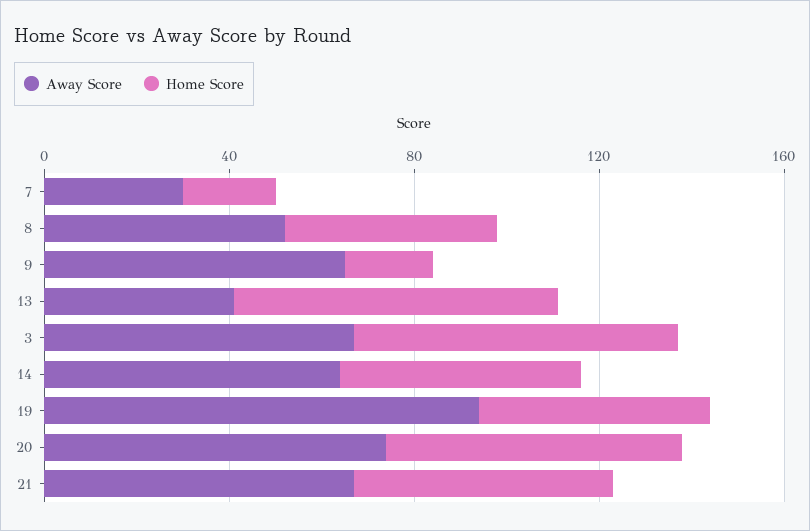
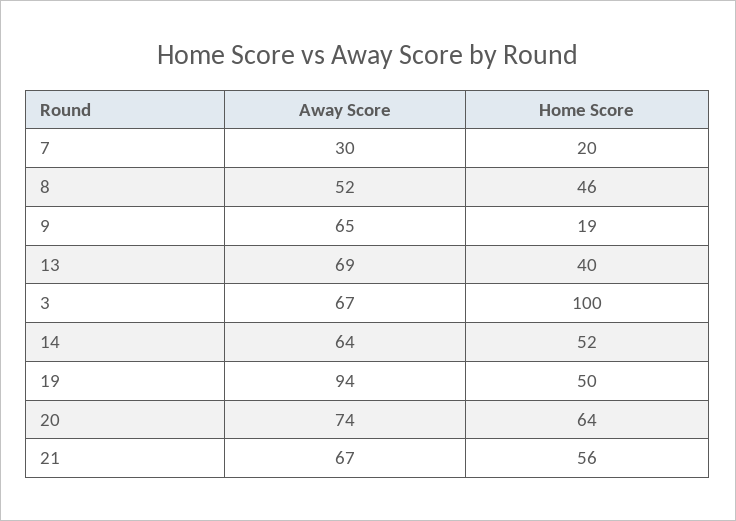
  {
    "Away Score": {
      "7": 30,
      "8": 52,
      "9": 65,
-     "13": 40,
+     "13": 69,
      "3": 67,
      "14": 64,
      "19": 94,
      "20": 74,
      "21": 67
    },
    "Home Score": {
      "7": 20,
      "8": 46,
      "9": 19,
-     "13": 70,
+     "13": 40,
-     "3": 70,
+     "3": 100,
      "14": 52,
      "19": 50,
      "20": 64,
      "21": 56
    }
  }

